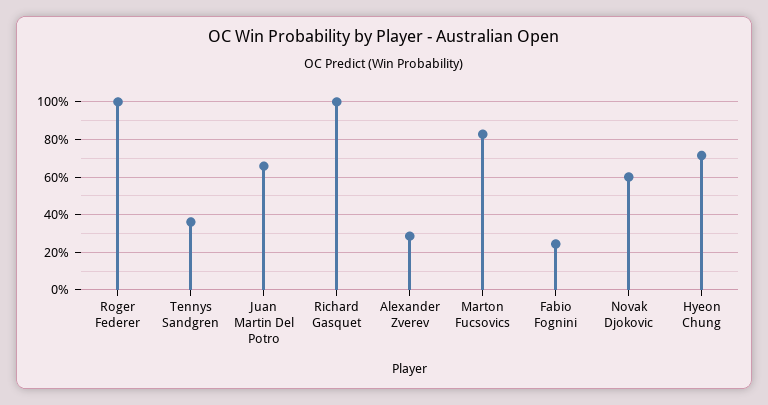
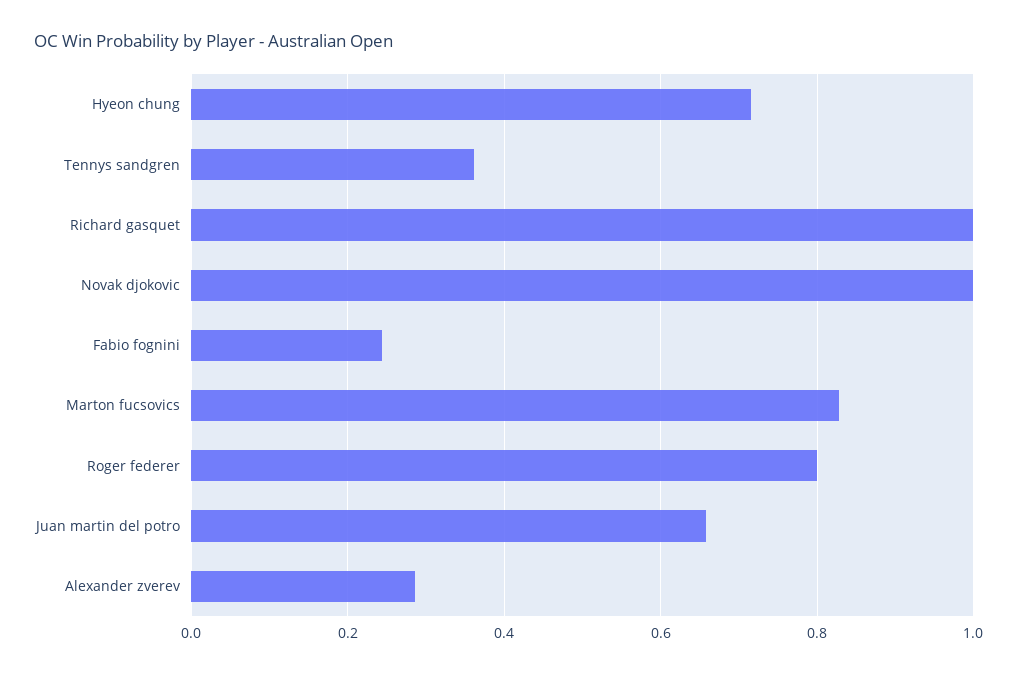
  {
-   "Roger Federer": 1,
+   "Roger Federer": 0.8,
    "Tennys Sandgren": 0.36,
    "Juan Martin Del Potro": 0.66,
    "Richard Gasquet": 1,
    "Alexander Zverev": 0.28,
    "Marton Fucsovics": 0.82,
    "Fabio Fognini": 0.24,
-   "Novak Djokovic": 0.6,
+   "Novak Djokovic": 1,
    "Hyeon Chung": 0.72
  }

